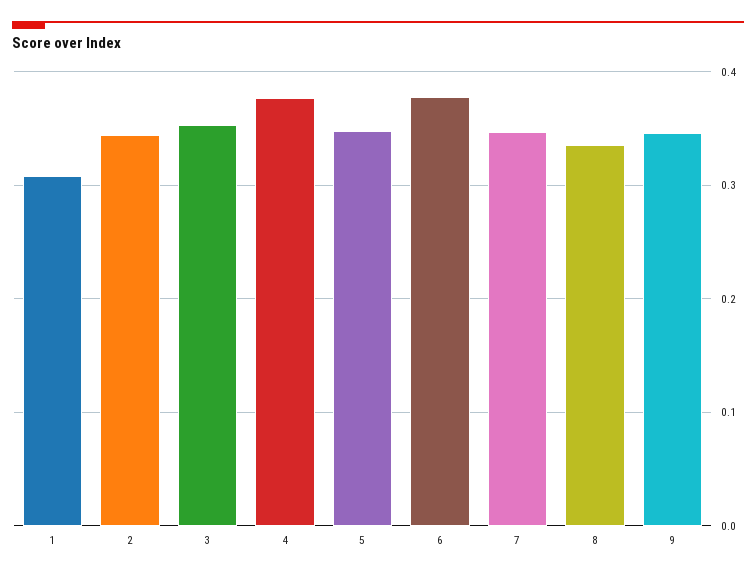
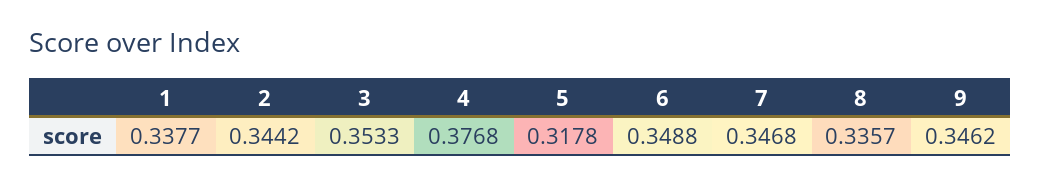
  {
-   "1": 0.31,
+   "1": 0.3377,
    "2": 0.3442,
    "3": 0.3533,
    "4": 0.3768,
-   "5": 0.35,
+   "5": 0.3178,
-   "6": 0.38,
+   "6": 0.3488,
    "7": 0.3468,
    "8": 0.3357,
    "9": 0.3462
  }

